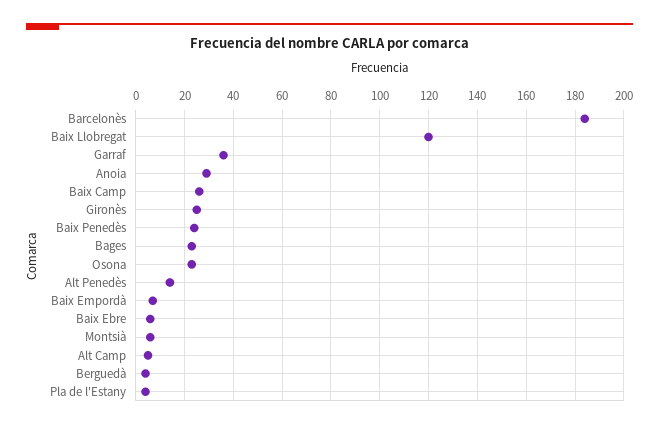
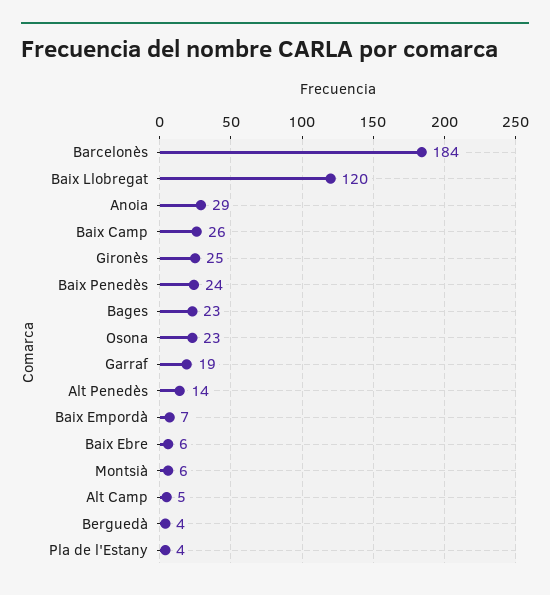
  {
    "Barcelonès": 184,
    "Baix Llobregat": 120,
-   "Garraf": 35,
+   "Garraf": 19,
    "Anoia": 29,
    "Baix Camp": 26,
    "Gironès": 25,
    "Baix Penedès": 24,
    "Bages": 23,
    "Osona": 23,
    "Alt Penedès": 14,
    "Baix Empordà": 7,
    "Baix Ebre": 6,
    "Montsià": 6,
    "Alt Camp": 5,
    "Berguedà": 4,
    "Pla de l'Estany": 4
  }

